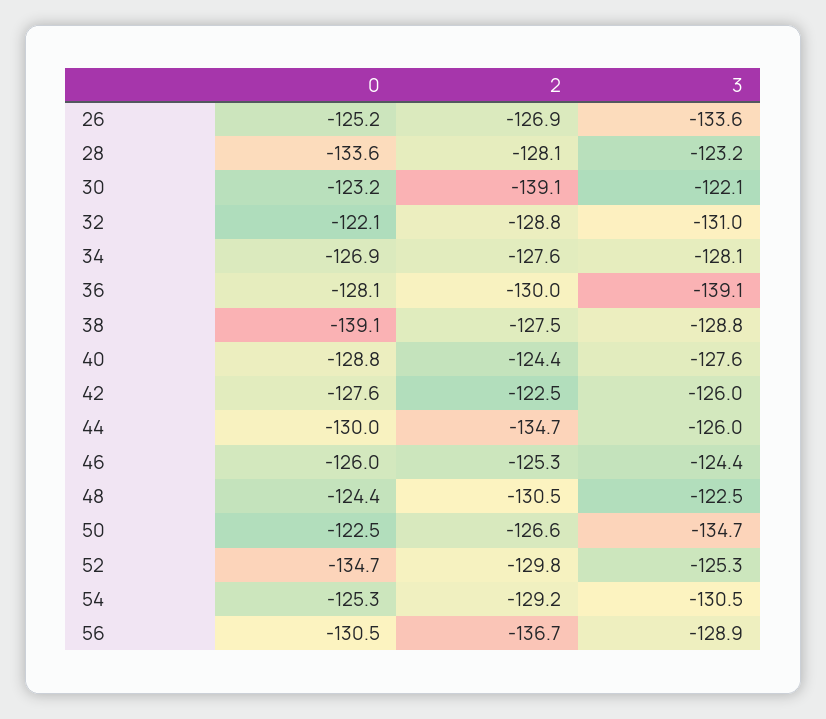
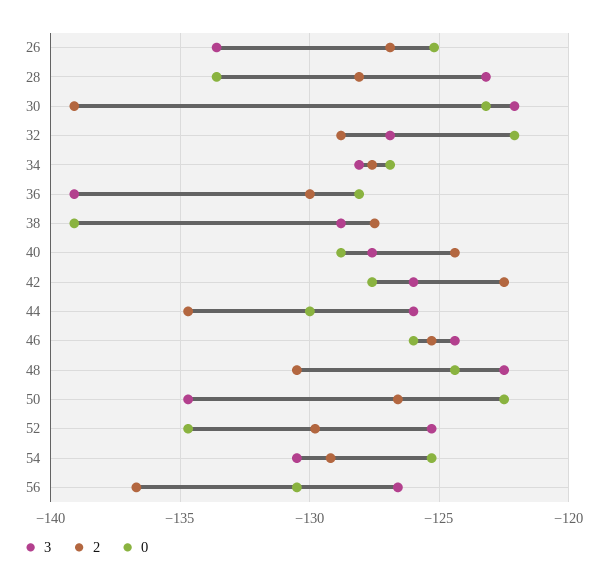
  {
    "0": {
      "26": -125.2,
      "28": -133.6,
      "30": -123.2,
      "32": -122.1,
      "34": -126.9,
      "36": -128.1,
      "38": -139.1,
      "40": -128.8,
      "42": -127.6,
      "44": -130,
      "46": -126,
      "48": -124.4,
      "50": -122.5,
      "52": -134.7,
      "54": -125.3,
      "56": -130.5
    },
    "2": {
      "26": -126.9,
      "28": -128.1,
      "30": -139.1,
      "32": -128.8,
      "34": -127.6,
      "36": -130,
      "38": -127.5,
      "40": -124.4,
      "42": -122.5,
      "44": -134.7,
      "46": -125.3,
      "48": -130.5,
      "50": -126.6,
      "52": -129.8,
      "54": -129.2,
      "56": -136.7
    },
    "3": {
      "26": -133.6,
      "28": -123.2,
      "30": -122.1,
-     "32": -131,
+     "32": -127,
      "34": -128.1,
      "36": -139.1,
      "38": -128.8,
      "40": -127.6,
      "42": -126,
      "44": -126,
      "46": -124.4,
      "48": -122.5,
      "50": -134.7,
      "52": -125.3,
      "54": -130.5,
-     "56": -128.9
+     "56": -126.5
    }
  }

